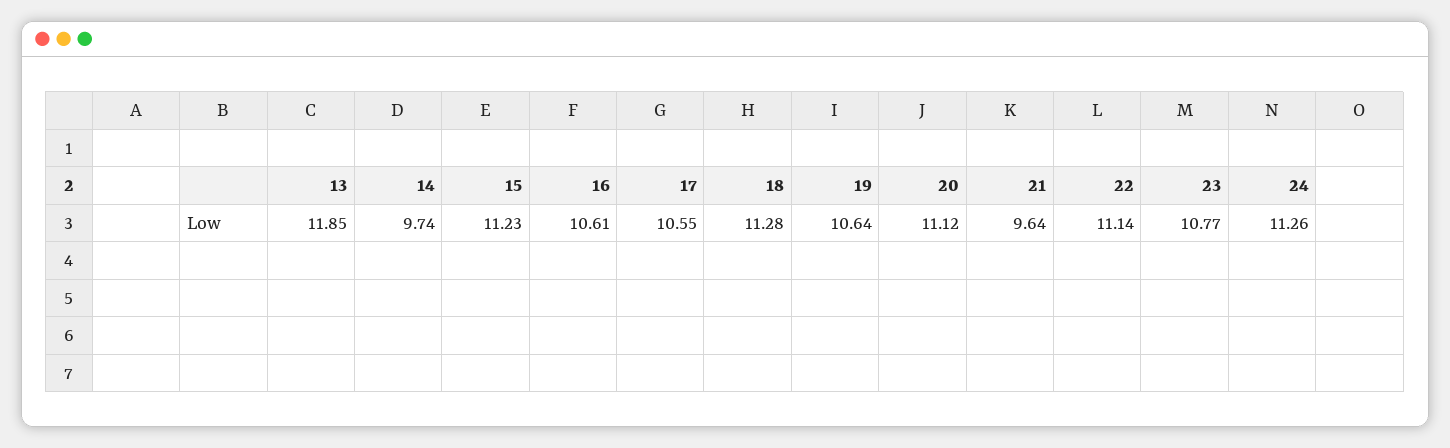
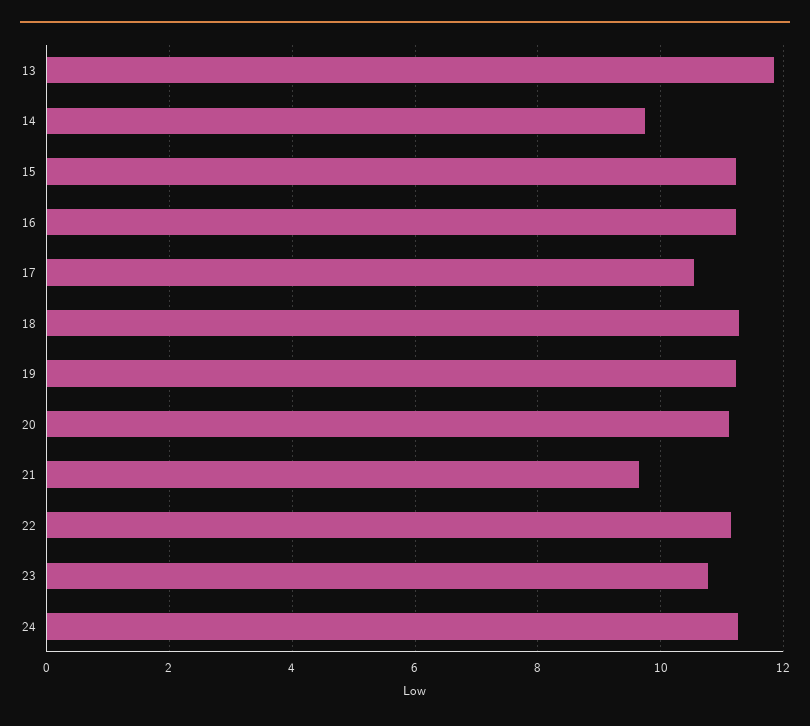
  {
    "13": 11.85,
    "14": 9.74,
    "15": 11.23,
-   "16": 10.61,
+   "16": 11.2,
    "17": 10.55,
    "18": 11.28,
-   "19": 10.64,
+   "19": 11.2,
    "20": 11.12,
    "21": 9.64,
    "22": 11.14,
    "23": 10.77,
    "24": 11.26
  }

